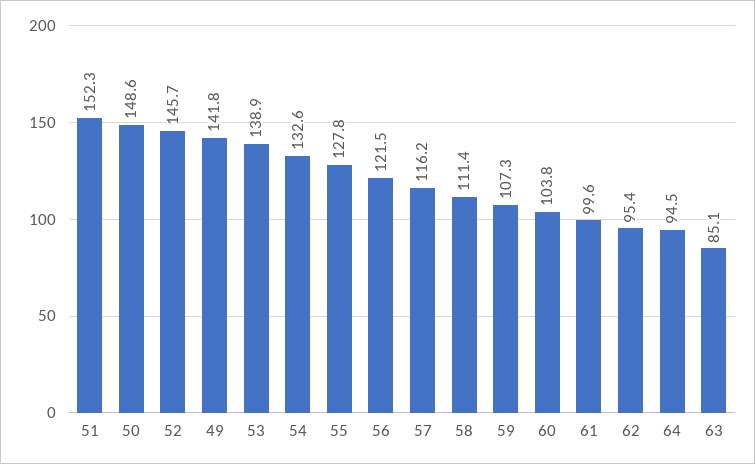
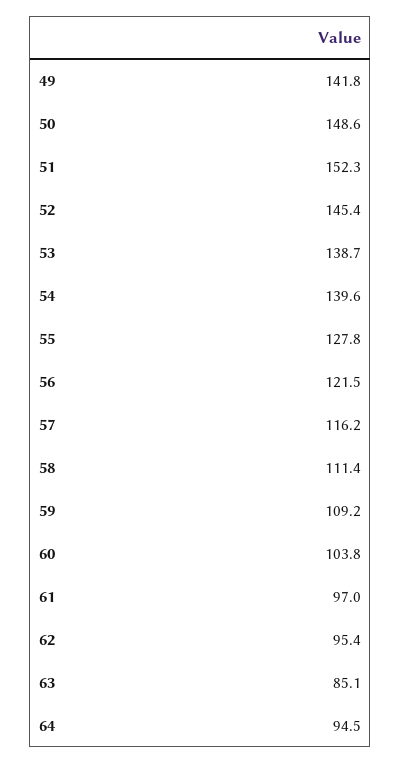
  {
    "51": 152.3,
    "50": 148.6,
-   "52": 145.7,
+   "52": 145.4,
    "49": 141.8,
-   "53": 138.9,
+   "53": 138.7,
-   "54": 132.6,
+   "54": 139.6,
    "55": 127.8,
    "56": 121.5,
    "57": 116.2,
    "58": 111.4,
-   "59": 107.3,
+   "59": 109.2,
    "60": 103.8,
-   "61": 99.6,
+   "61": 97,
    "62": 95.4,
    "64": 94.5,
    "63": 85.1
  }

